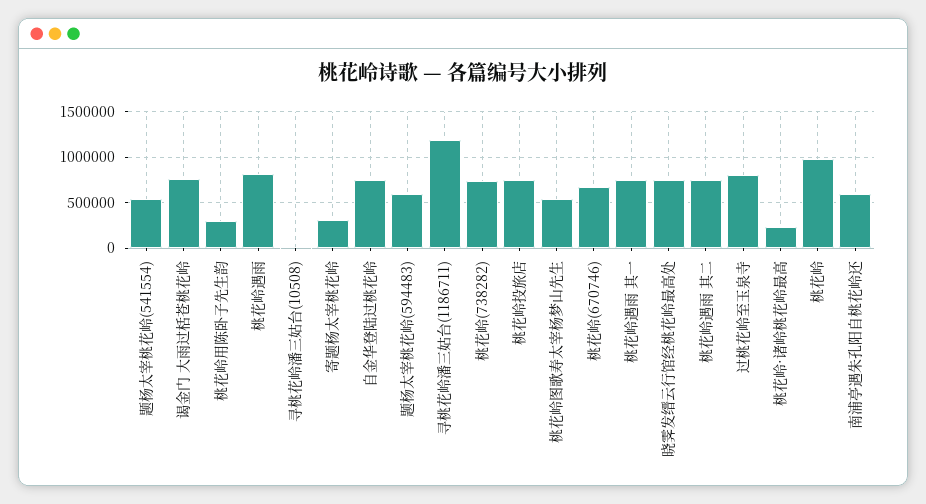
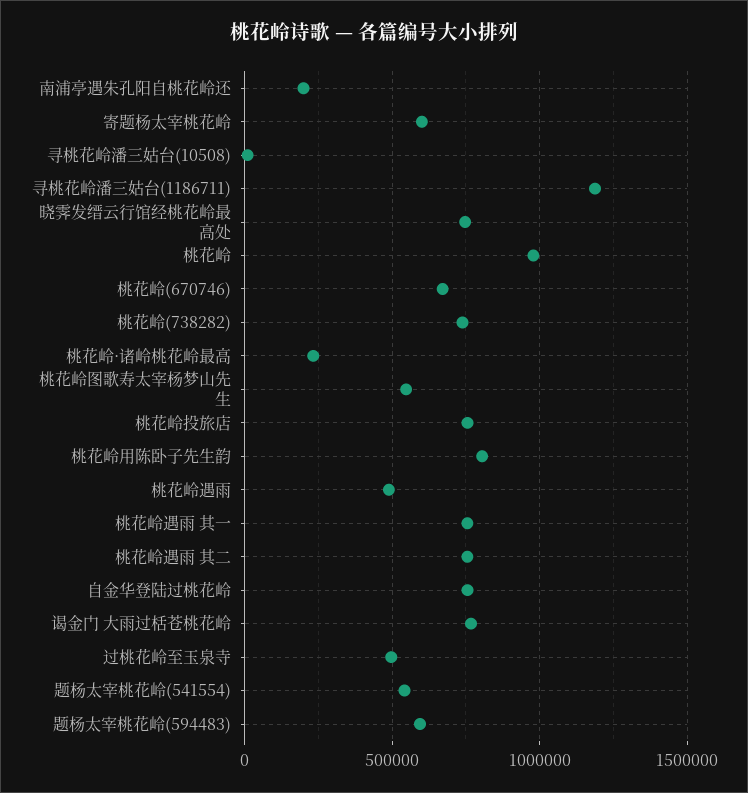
  {
    "题杨太宰桃花岭(541554)": 550000,
    "谒金门 大雨过栝苍桃花岭": 750000,
-   "桃花岭用陈卧子先生韵": 300000,
+   "桃花岭用陈卧子先生韵": 800000,
-   "桃花岭遇雨": 800000,
+   "桃花岭遇雨": 500000,
    "寻桃花岭潘三姑台(10508)": 0,
-   "寄题杨太宰桃花岭": 300000,
+   "寄题杨太宰桃花岭": 600000,
    "自金华登陆过桃花岭": 750000,
    "题杨太宰桃花岭(594483)": 600000,
    "寻桃花岭潘三姑台(1186711)": 1200000,
    "桃花岭(738282)": 750000,
    "桃花岭投旅店": 750000,
    "桃花岭图歌寿太宰杨梦山先生": 550000,
    "桃花岭(670746)": 650000,
    "桃花岭遇雨 其一": 750000,
    "晓霁发缙云行馆经桃花岭最高处": 750000,
    "桃花岭遇雨 其二": 750000,
-   "过桃花岭至玉泉寺": 800000,
+   "过桃花岭至玉泉寺": 500000,
    "桃花岭·诸岭桃花岭最高": 250000,
    "桃花岭": 1000000,
-   "南浦亭遇朱孔阳自桃花岭还": 600000
+   "南浦亭遇朱孔阳自桃花岭还": 200000
  }

